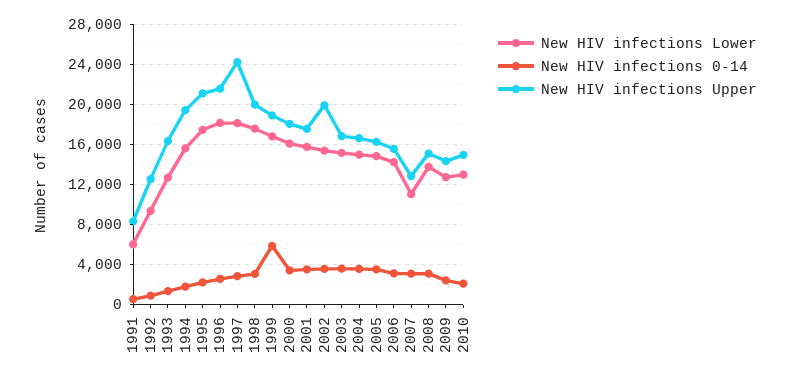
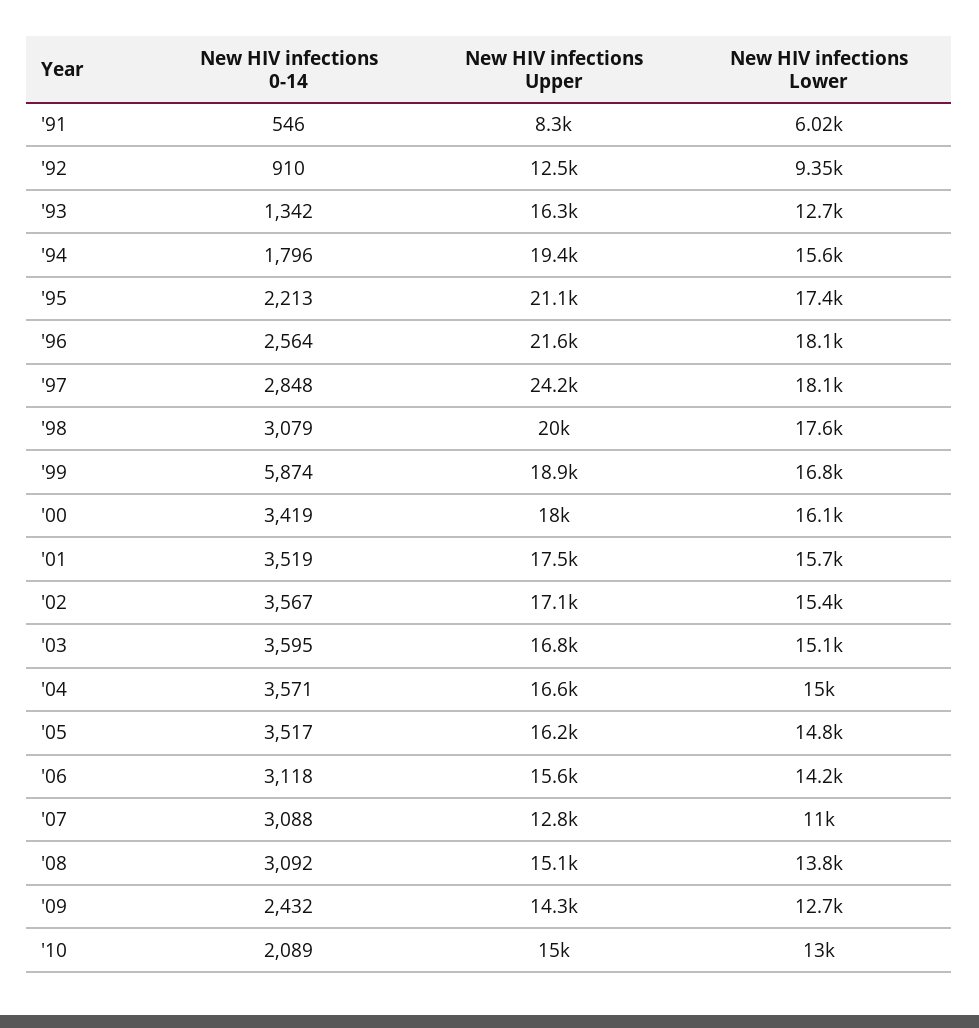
  {
    "New HIV infections Lower": {
      "1991": 6020,
      "1992": 9350,
      "1993": 12700,
      "1994": 15600,
      "1995": 17400,
      "1996": 18100,
      "1997": 18100,
      "1998": 17600,
      "1999": 16800,
      "2000": 16100,
      "2001": 15700,
      "2002": 15400,
      "2003": 15100,
      "2004": 15000,
      "2005": 14800,
      "2006": 14200,
      "2007": 11000,
      "2008": 13800,
      "2009": 12700,
      "2010": 13000
    },
    "New HIV infections 0-14": {
      "1991": 546,
      "1992": 910,
      "1993": 1342,
      "1994": 1796,
      "1995": 2213,
      "1996": 2564,
      "1997": 2848,
      "1998": 3079,
      "1999": 5874,
      "2000": 3419,
      "2001": 3519,
      "2002": 3567,
      "2003": 3595,
      "2004": 3571,
      "2005": 3517,
      "2006": 3118,
      "2007": 3088,
      "2008": 3092,
      "2009": 2432,
      "2010": 2089
    },
    "New HIV infections Upper": {
      "1991": 8300,
      "1992": 12500,
      "1993": 16300,
      "1994": 19400,
      "1995": 21100,
      "1996": 21600,
      "1997": 24200,
      "1998": 20000,
      "1999": 18900,
      "2000": 18000,
      "2001": 17500,
-     "2002": 20000,
+     "2002": 17100,
      "2003": 16800,
      "2004": 16600,
      "2005": 16200,
      "2006": 15600,
      "2007": 12800,
      "2008": 15100,
      "2009": 14300,
      "2010": 15000
    }
  }

